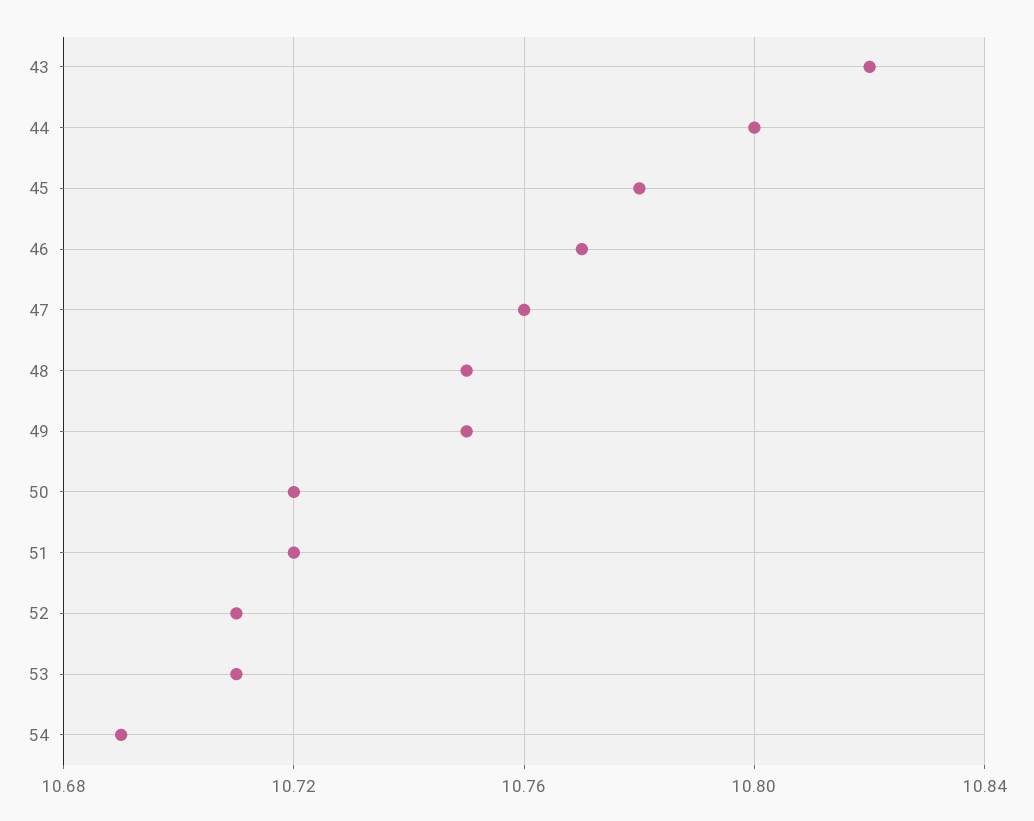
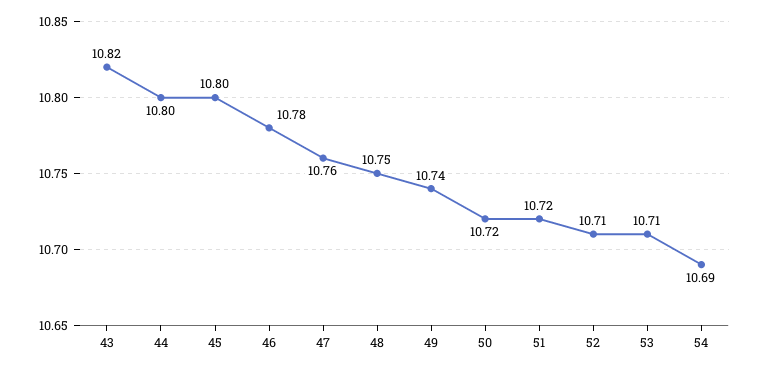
  {
    "43": 10.82,
    "44": 10.8,
-   "45": 10.78,
+   "45": 10.8,
-   "46": 10.77,
+   "46": 10.78,
    "47": 10.76,
    "48": 10.75,
-   "49": 10.75,
+   "49": 10.74,
    "50": 10.72,
    "51": 10.72,
    "52": 10.71,
    "53": 10.71,
    "54": 10.69
  }

